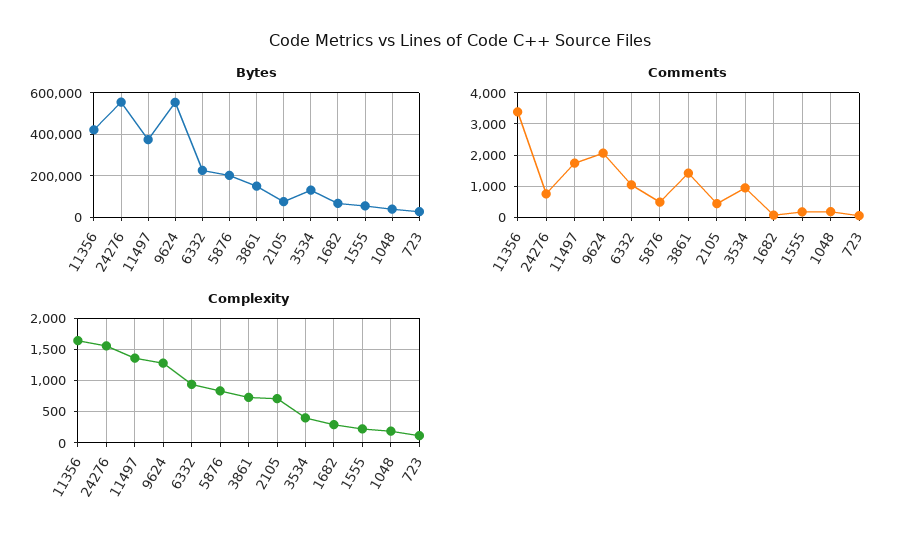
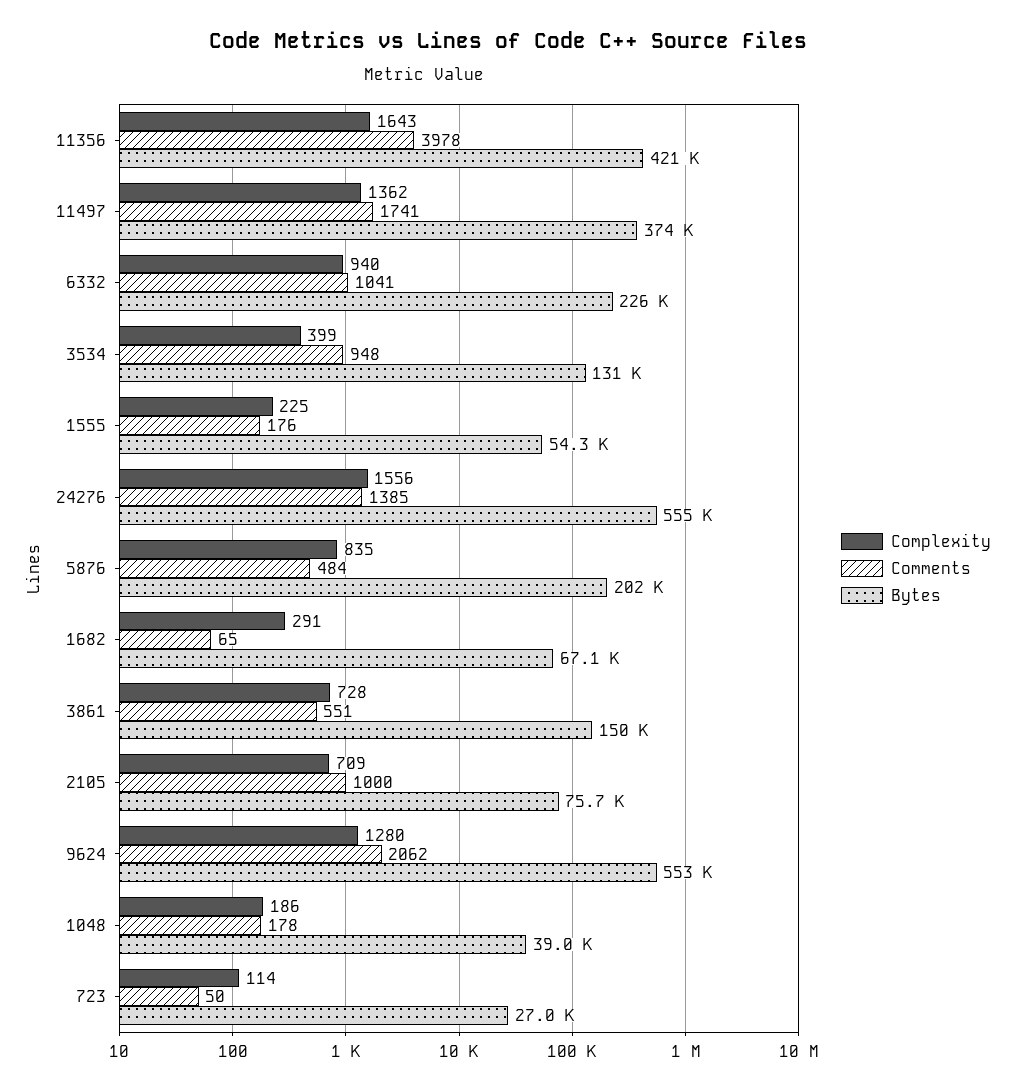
  {
    "Bytes": {
      "11356": 421000,
      "24276": 555000,
      "11497": 374000,
      "9624": 553000,
      "6332": 226000,
      "5876": 202000,
      "3861": 150000,
      "2105": 75700,
      "3534": 131000,
      "1682": 67100,
      "1555": 54300,
      "1048": 39000,
      "723": 27000
    },
    "Comments": {
-     "11356": 3400,
+     "11356": 3978,
-     "24276": 800,
+     "24276": 1385,
      "11497": 1741,
      "9624": 2062,
      "6332": 1041,
      "5876": 484,
-     "3861": 1400,
+     "3861": 551,
-     "2105": 400,
+     "2105": 1000,
      "3534": 948,
      "1682": 65,
      "1555": 176,
      "1048": 178,
      "723": 50
    },
    "Complexity": {
      "11356": 1643,
      "24276": 1556,
      "11497": 1362,
      "9624": 1280,
      "6332": 940,
      "5876": 835,
      "3861": 728,
      "2105": 709,
      "3534": 399,
      "1682": 291,
      "1555": 225,
      "1048": 186,
      "723": 114
    }
  }

